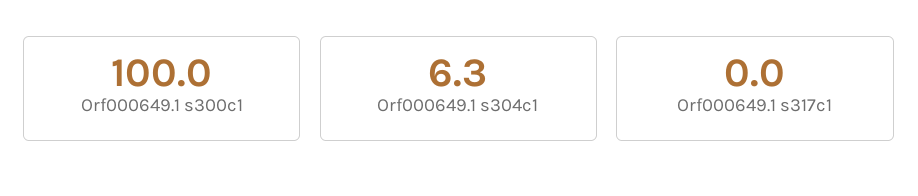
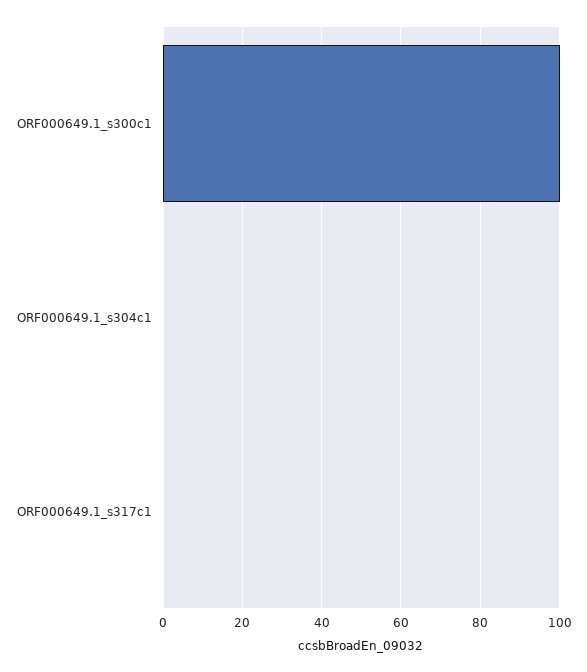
  {
    "Orf000649.1 s300c1": 100,
-   "Orf000649.1 s304c1": 6.3,
+   "Orf000649.1 s304c1": 0,
    "Orf000649.1 s317c1": 0
  }

